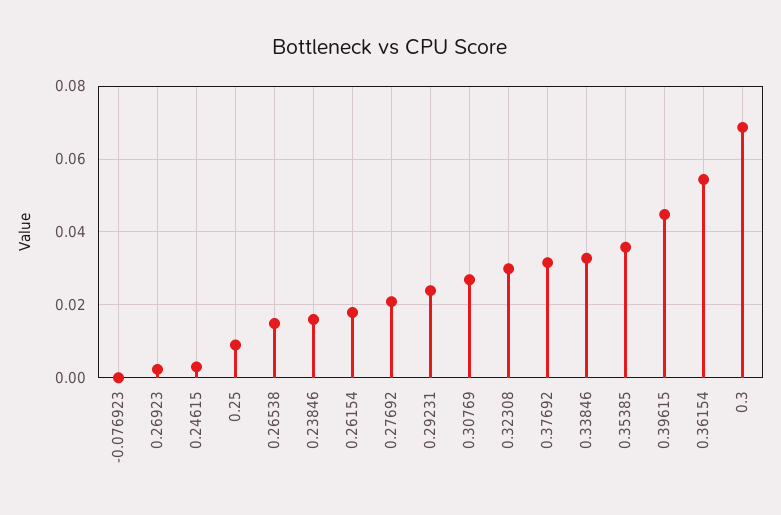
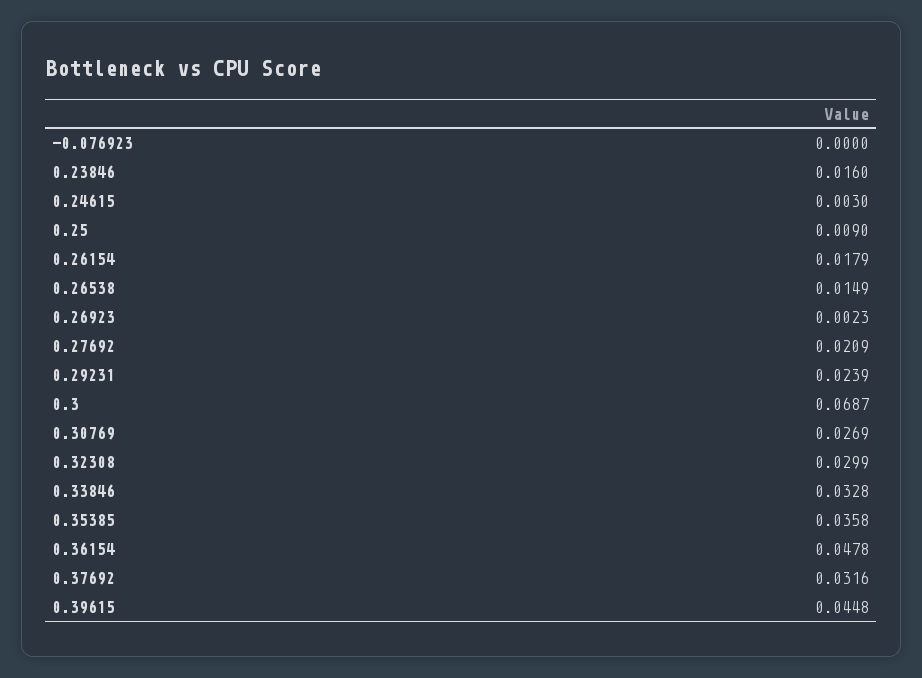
  {
    "-0.076923": 0,
    "0.26923": 0.0023,
    "0.24615": 0.003,
    "0.25": 0.009,
    "0.26538": 0.0149,
    "0.23846": 0.016,
    "0.26154": 0.0179,
    "0.27692": 0.0209,
    "0.29231": 0.0239,
    "0.30769": 0.0269,
    "0.32308": 0.0299,
    "0.37692": 0.0316,
    "0.33846": 0.0328,
    "0.35385": 0.0358,
    "0.39615": 0.0448,
-   "0.36154": 0.054,
+   "0.36154": 0.0478,
    "0.3": 0.0687
  }

